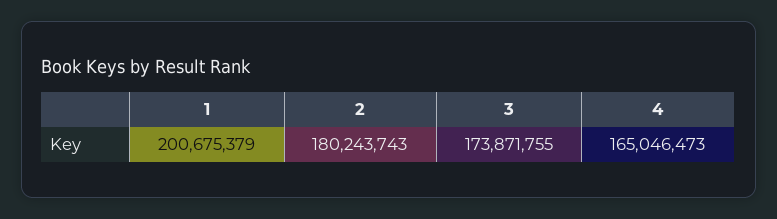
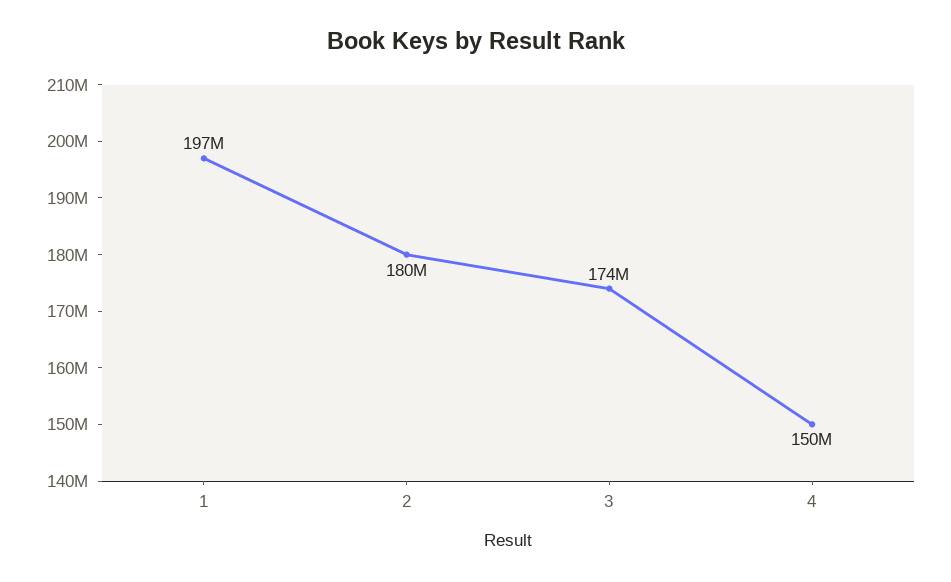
  {
-   "1": 200675379,
+   "1": 197000000,
    "2": 180243743,
    "3": 173871755,
-   "4": 165046473
+   "4": 150000000
  }

